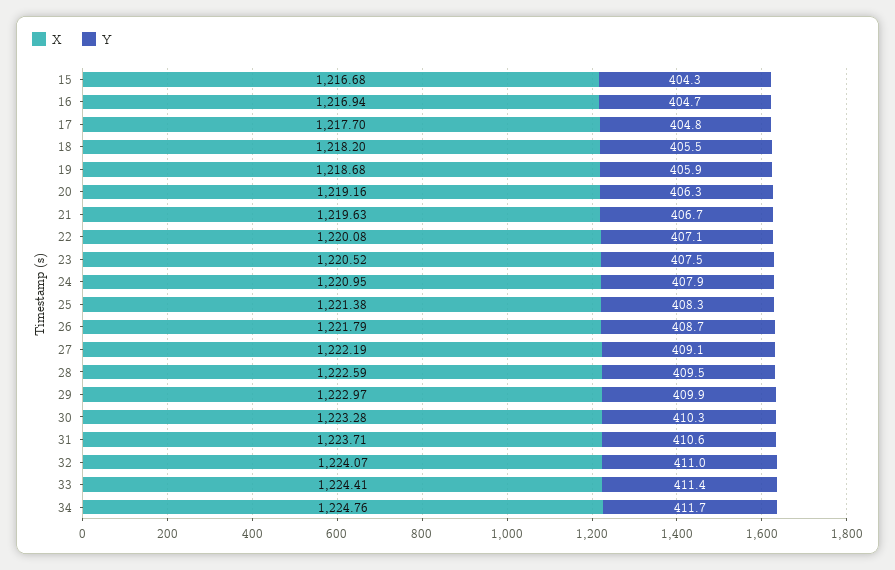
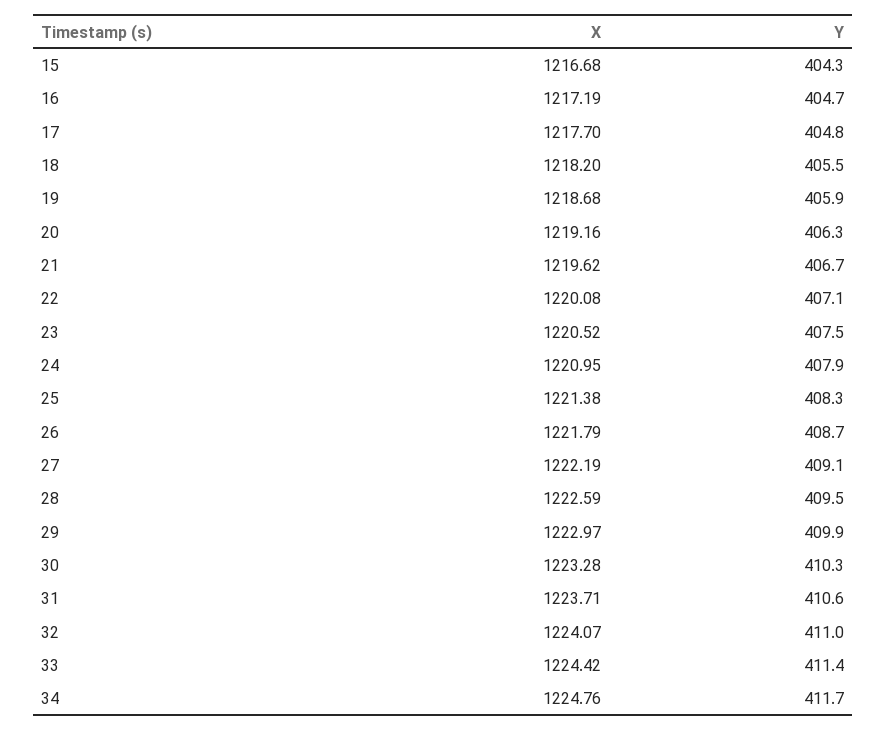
  {
    "X": {
      "15": 1216.68,
-     "16": 1216.94,
+     "16": 1217.19,
      "17": 1217.7,
      "18": 1218.2,
      "19": 1218.68,
      "20": 1219.16,
-     "21": 1219.63,
+     "21": 1219.62,
      "22": 1220.08,
      "23": 1220.52,
      "24": 1220.95,
      "25": 1221.38,
      "26": 1221.79,
      "27": 1222.19,
      "28": 1222.59,
      "29": 1222.97,
      "30": 1223.28,
      "31": 1223.71,
      "32": 1224.07,
-     "33": 1224.41,
+     "33": 1224.42,
      "34": 1224.76
    },
    "Y": {
      "15": 404.3,
      "16": 404.7,
      "17": 404.8,
      "18": 405.5,
      "19": 405.9,
      "20": 406.3,
      "21": 406.7,
      "22": 407.1,
      "23": 407.5,
      "24": 407.9,
      "25": 408.3,
      "26": 408.7,
      "27": 409.1,
      "28": 409.5,
      "29": 409.9,
      "30": 410.3,
      "31": 410.6,
      "32": 411,
      "33": 411.4,
      "34": 411.7
    }
  }

